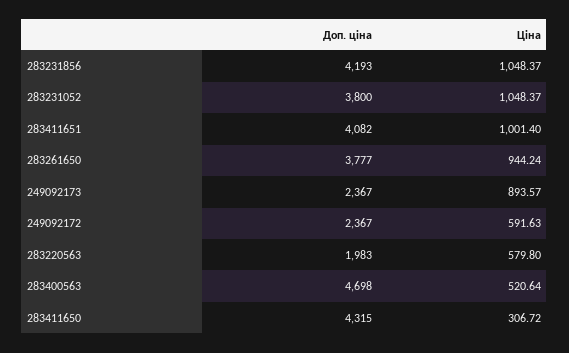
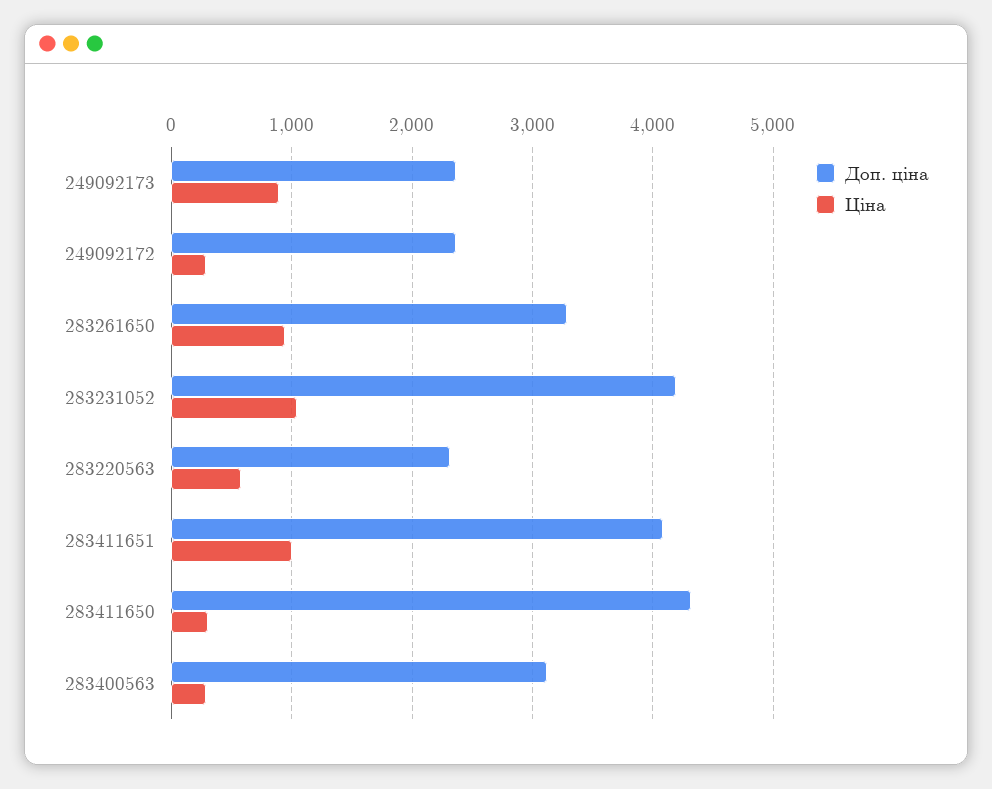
  {
    "Доп. ціна": {
-     "283231856": 4193,
-     "283231052": 3800,
+     "283231052": 4200,
      "283411651": 4082,
-     "283261650": 3777,
+     "283261650": 3300,
      "249092173": 2367,
      "249092172": 2367,
-     "283220563": 1983,
+     "283220563": 2300,
-     "283400563": 4698,
+     "283400563": 3100,
      "283411650": 4315
    },
    "Ціна": {
-     "283231856": 1048.37,
      "283231052": 1048.37,
      "283411651": 1001.4,
      "283261650": 944.24,
      "249092173": 893.57,
-     "249092172": 591.63,
+     "249092172": 300,
      "283220563": 579.8,
-     "283400563": 520.64,
+     "283400563": 300,
      "283411650": 306.72
    }
  }

